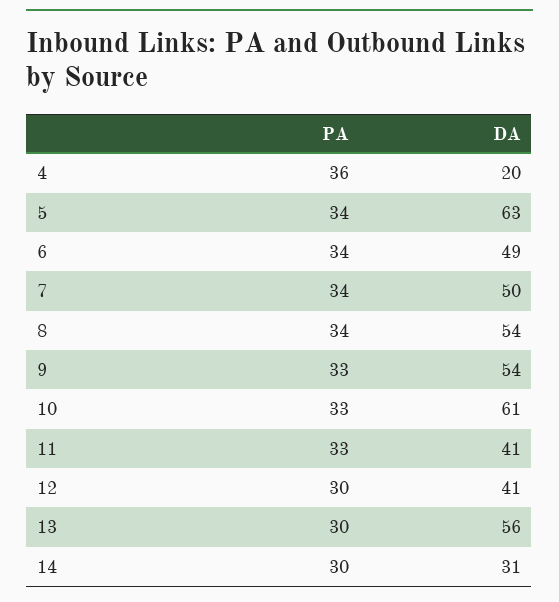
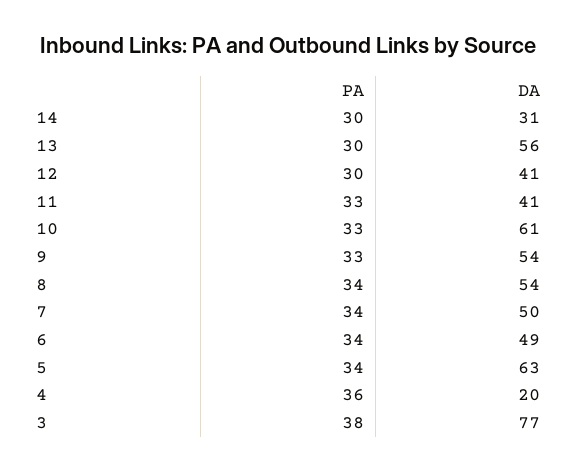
  {
    "PA": {
      "4": 36,
      "5": 34,
      "6": 34,
      "7": 34,
      "8": 34,
      "9": 33,
      "10": 33,
      "11": 33,
      "12": 30,
      "13": 30,
-     "14": 30
+     "14": 30,
+     "3": 38
    },
    "DA": {
      "4": 20,
      "5": 63,
      "6": 49,
      "7": 50,
      "8": 54,
      "9": 54,
      "10": 61,
      "11": 41,
      "12": 41,
      "13": 56,
-     "14": 31
+     "14": 31,
+     "3": 77
    }
  }

